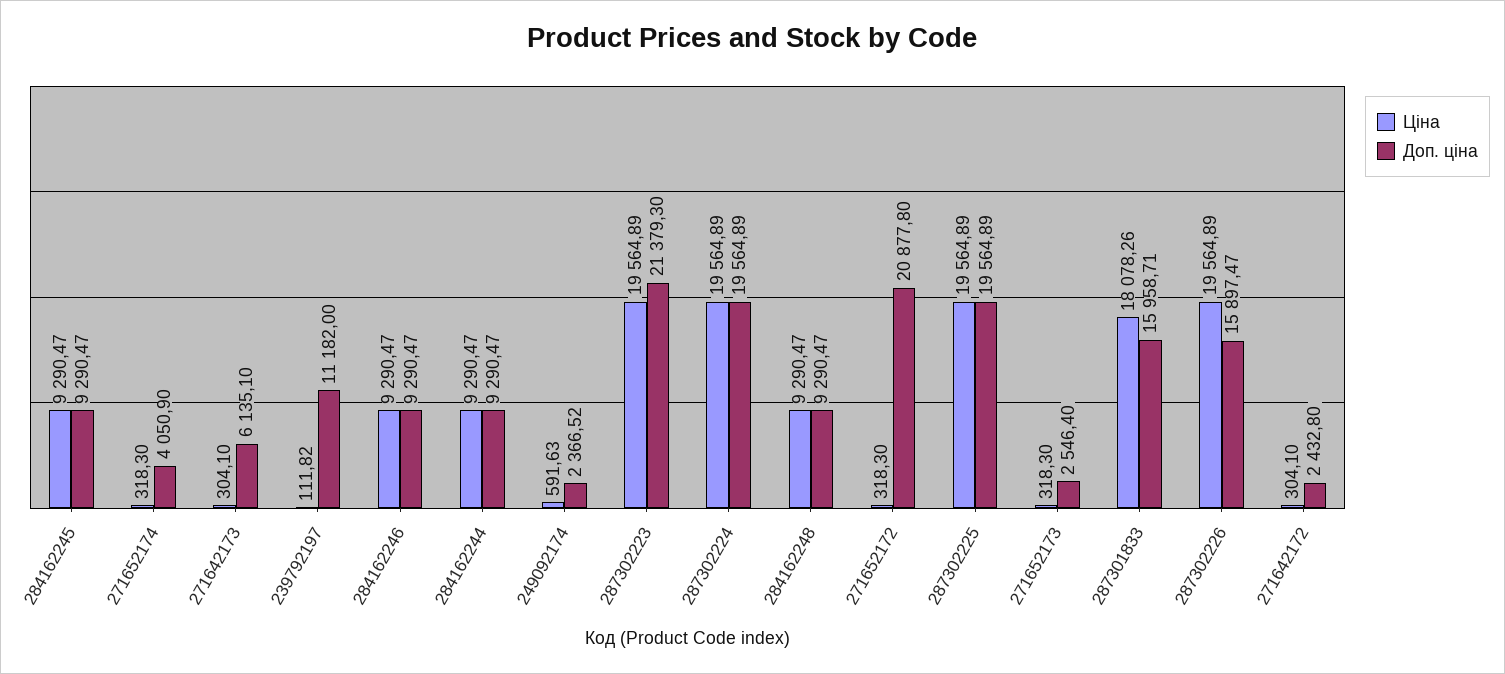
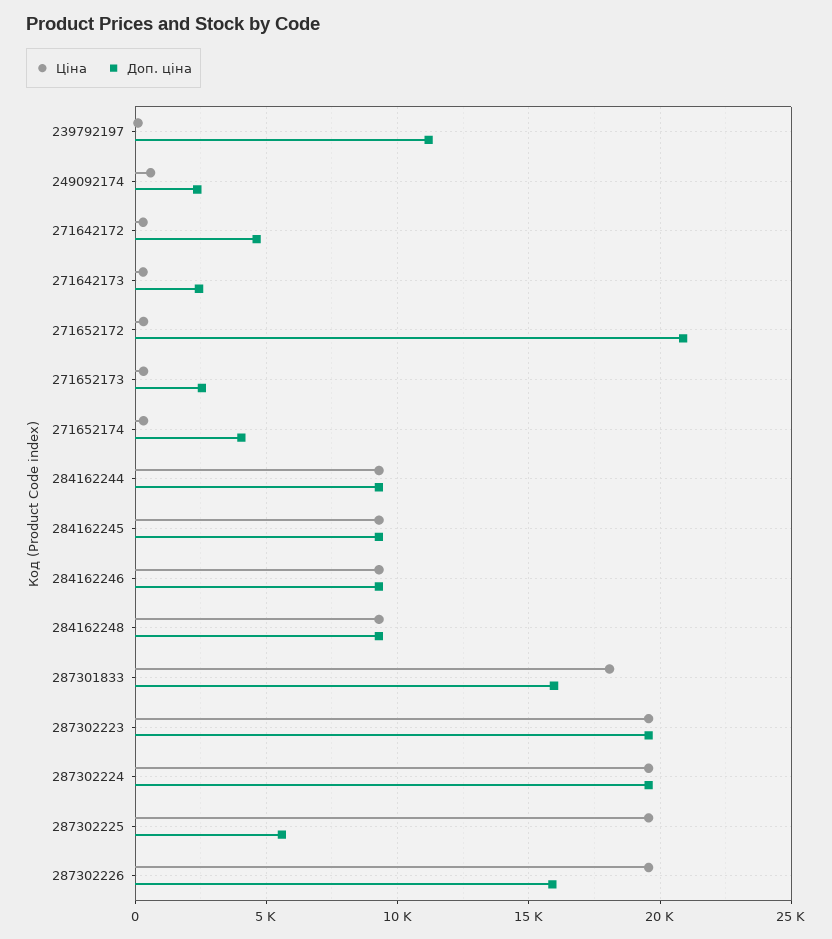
  {
    "Ціна": {
      "284162245": 9290.47,
      "271652174": 318.3,
      "271642173": 304.1,
      "239792197": 111.82,
      "284162246": 9290.47,
      "284162244": 9290.47,
      "249092174": 591.63,
      "287302223": 19564.89,
      "287302224": 19564.89,
      "284162248": 9290.47,
      "271652172": 318.3,
      "287302225": 19564.89,
      "271652173": 318.3,
      "287301833": 18078.26,
      "287302226": 19564.89,
      "271642172": 304.1
    },
    "Доп. ціна": {
      "284162245": 9290.47,
      "271652174": 4050.9,
-     "271642173": 6135.1,
+     "271642173": 2500,
      "239792197": 11182,
      "284162246": 9290.47,
      "284162244": 9290.47,
      "249092174": 2366.52,
-     "287302223": 21379.3,
+     "287302223": 19500,
      "287302224": 19564.89,
      "284162248": 9290.47,
      "271652172": 20877.8,
-     "287302225": 19564.89,
+     "287302225": 5500,
      "271652173": 2546.4,
      "287301833": 15958.71,
      "287302226": 15897.47,
-     "271642172": 2432.8
+     "271642172": 4500
    }
  }

